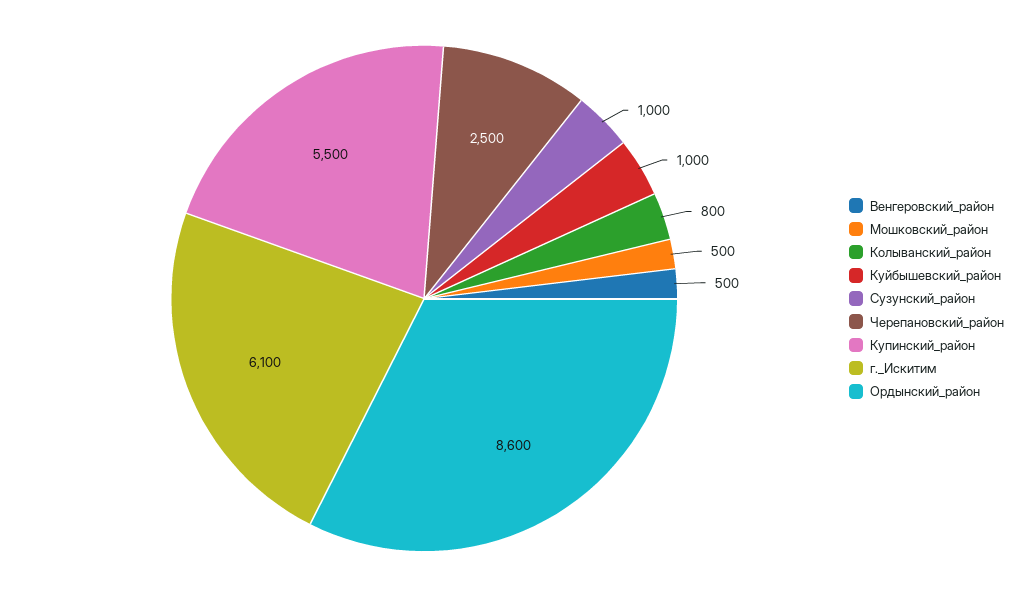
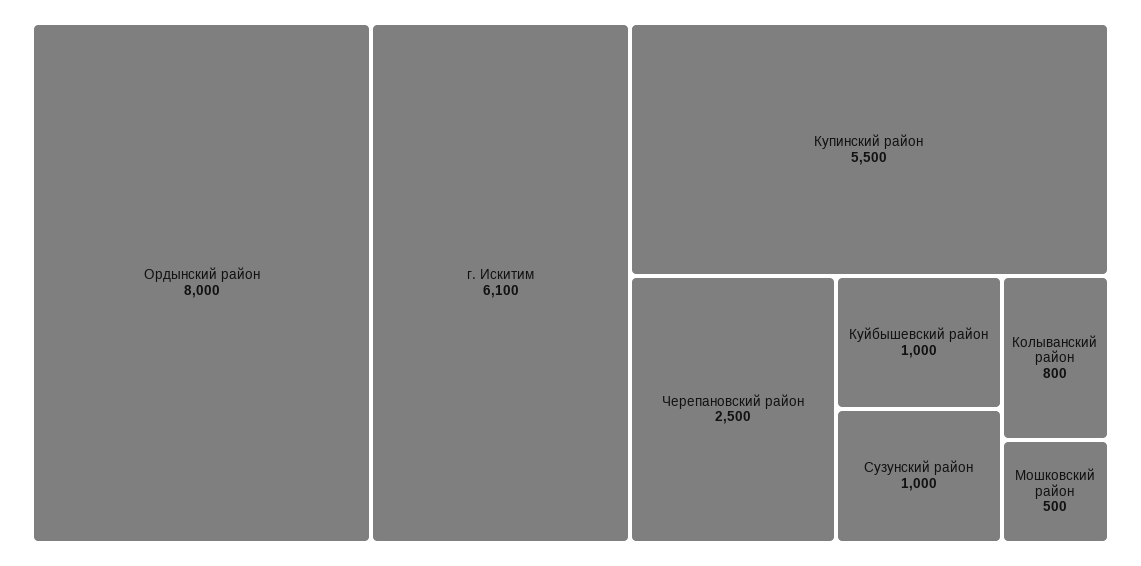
  {
-   "Венгеровский_район": 500,
    "Мошковский_район": 500,
    "Колыванский_район": 800,
    "Куйбышевский_район": 1000,
    "Сузунский_район": 1000,
    "Черепановский_район": 2500,
    "Купинский_район": 5500,
    "г._Искитим": 6100,
-   "Ордынский_район": 8600
+   "Ордынский_район": 8000
  }

